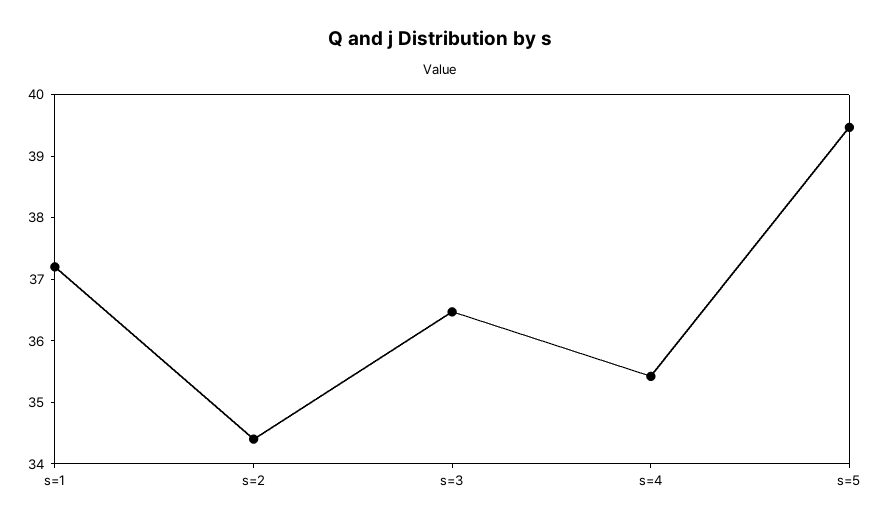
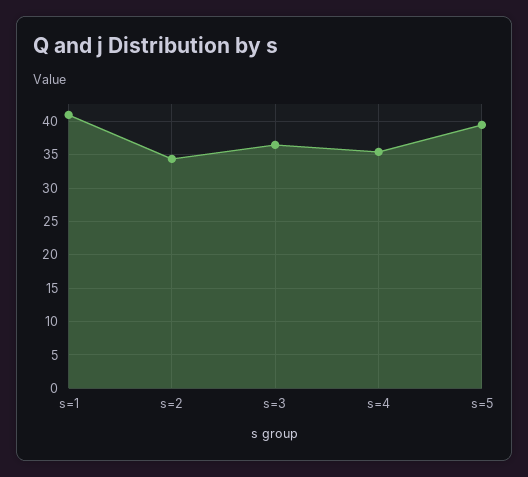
  {
-   "s=1": 37.2,
+   "s=1": 41,
    "s=2": 34.4,
    "s=3": 36.4,
    "s=4": 35.4,
    "s=5": 39.4
  }

